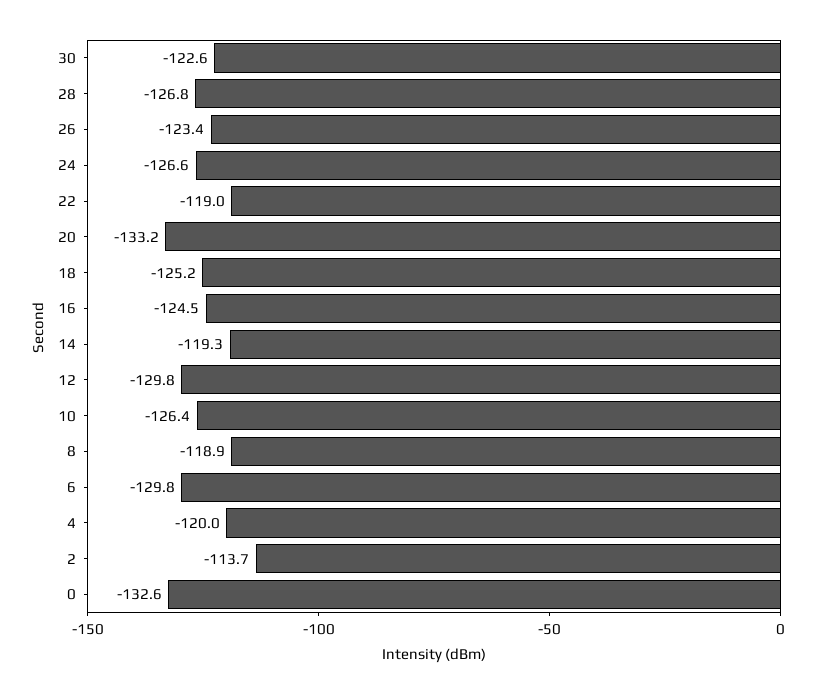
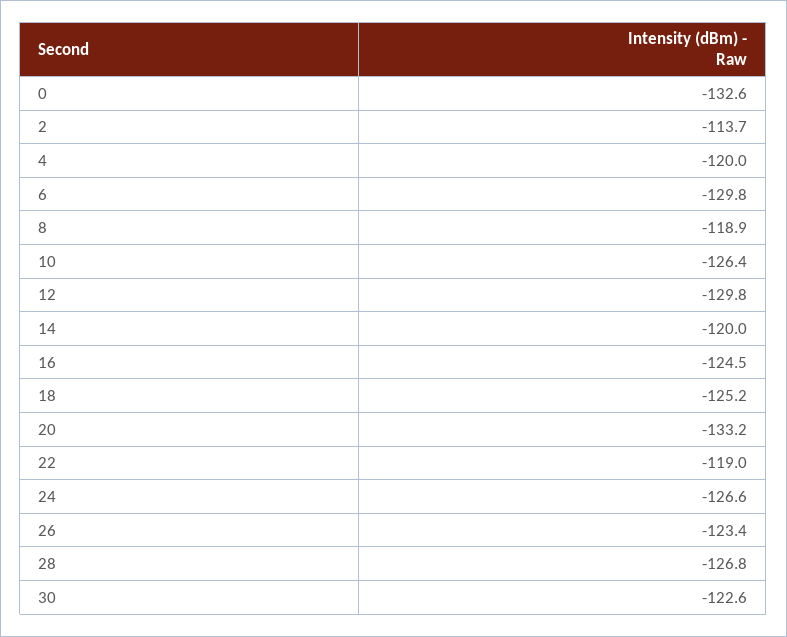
  {
    "30": -122.6,
    "28": -126.8,
    "26": -123.4,
    "24": -126.6,
    "22": -119,
    "20": -133.2,
    "18": -125.2,
    "16": -124.5,
-   "14": -119.3,
+   "14": -120,
    "12": -129.8,
    "10": -126.4,
    "8": -118.9,
    "6": -129.8,
    "4": -120,
    "2": -113.7,
    "0": -132.6
  }

